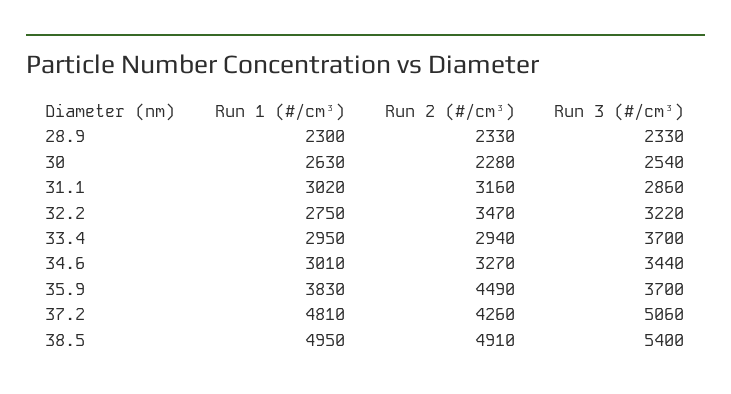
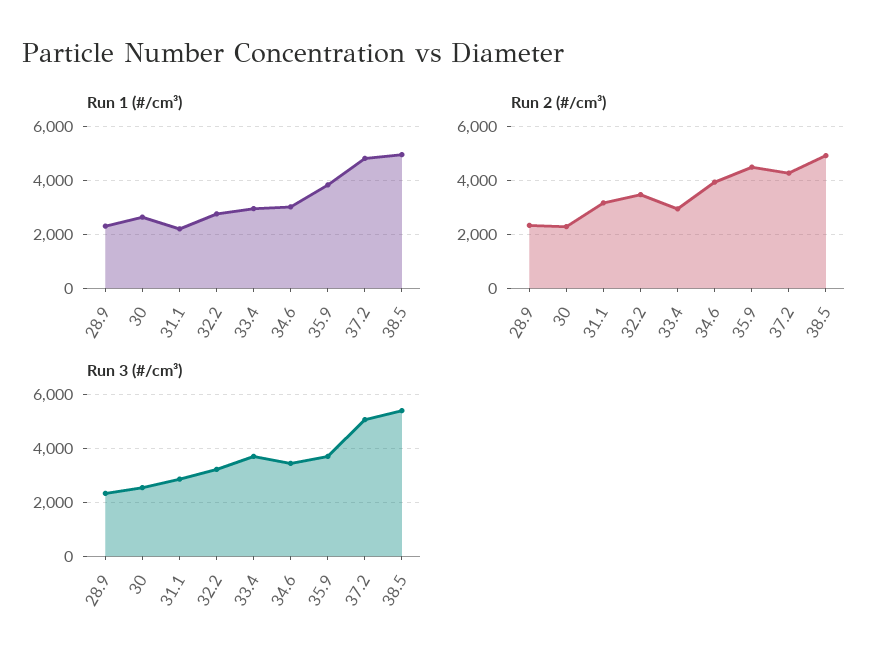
  {
    "Run 1 (#/cm³)": {
      "28.9": 2300,
      "30": 2630,
-     "31.1": 3020,
+     "31.1": 2250,
      "32.2": 2750,
      "33.4": 2950,
      "34.6": 3010,
      "35.9": 3830,
      "37.2": 4810,
      "38.5": 4950
    },
    "Run 2 (#/cm³)": {
      "28.9": 2330,
      "30": 2280,
      "31.1": 3160,
      "32.2": 3470,
      "33.4": 2940,
-     "34.6": 3270,
+     "34.6": 4000,
      "35.9": 4490,
      "37.2": 4260,
      "38.5": 4910
    },
    "Run 3 (#/cm³)": {
      "28.9": 2330,
      "30": 2540,
      "31.1": 2860,
      "32.2": 3220,
      "33.4": 3700,
      "34.6": 3440,
      "35.9": 3700,
      "37.2": 5060,
      "38.5": 5400
    }
  }

